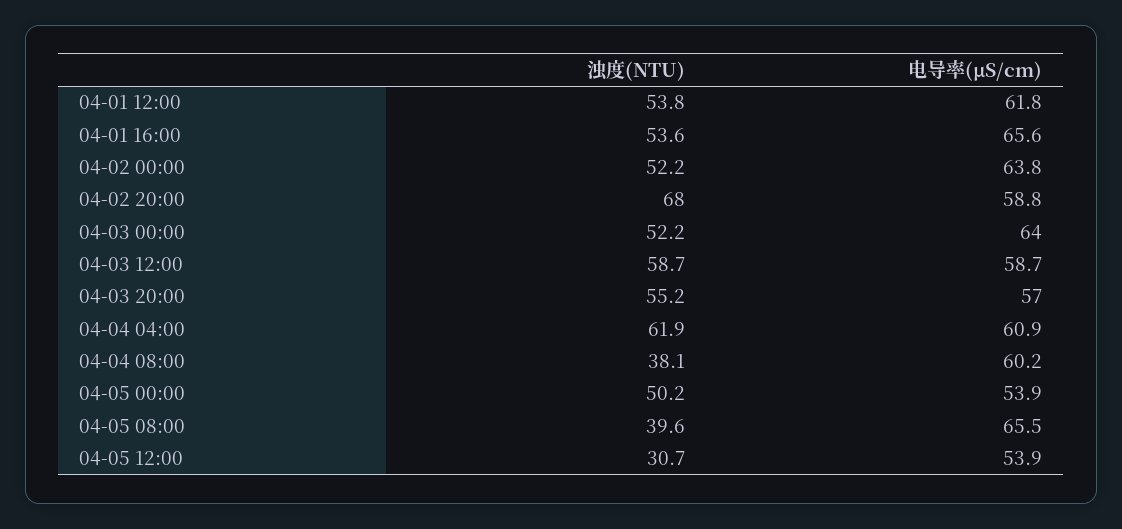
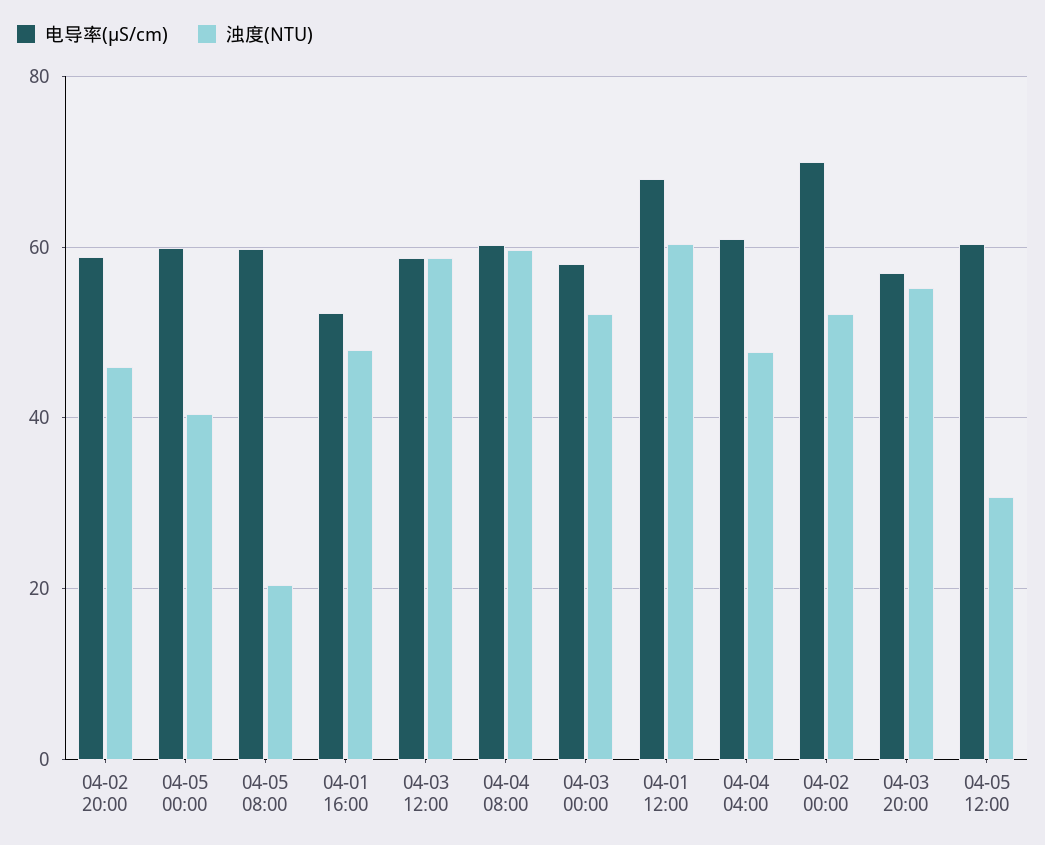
  {
    "浊度(NTU)": {
-     "04-01 12:00": 53.8,
+     "04-01 12:00": 60,
-     "04-01 16:00": 53.6,
+     "04-01 16:00": 48,
      "04-02 00:00": 52.2,
-     "04-02 20:00": 68,
+     "04-02 20:00": 46,
      "04-03 00:00": 52.2,
      "04-03 12:00": 58.7,
      "04-03 20:00": 55.2,
-     "04-04 04:00": 61.9,
+     "04-04 04:00": 48,
-     "04-04 08:00": 38.1,
+     "04-04 08:00": 60,
-     "04-05 00:00": 50.2,
+     "04-05 00:00": 40,
-     "04-05 08:00": 39.6,
+     "04-05 08:00": 20,
      "04-05 12:00": 30.7
    },
    "电导率(μS/cm)": {
-     "04-01 12:00": 61.8,
+     "04-01 12:00": 68,
-     "04-01 16:00": 65.6,
+     "04-01 16:00": 52,
-     "04-02 00:00": 63.8,
+     "04-02 00:00": 70,
      "04-02 20:00": 58.8,
-     "04-03 00:00": 64,
+     "04-03 00:00": 58,
      "04-03 12:00": 58.7,
      "04-03 20:00": 57,
      "04-04 04:00": 60.9,
      "04-04 08:00": 60.2,
-     "04-05 00:00": 53.9,
+     "04-05 00:00": 60,
-     "04-05 08:00": 65.5,
+     "04-05 08:00": 60,
-     "04-05 12:00": 53.9
+     "04-05 12:00": 60
    }
  }

